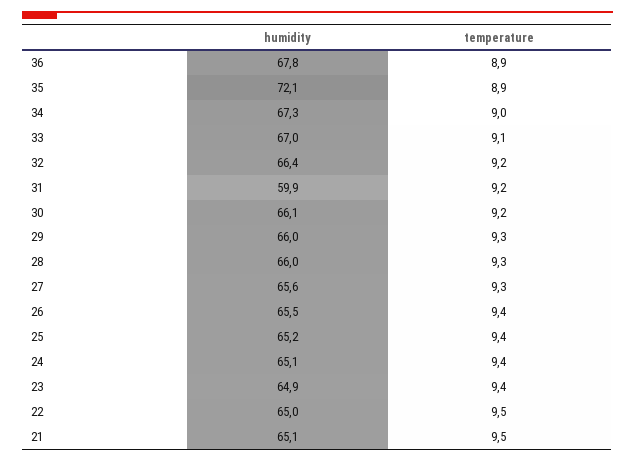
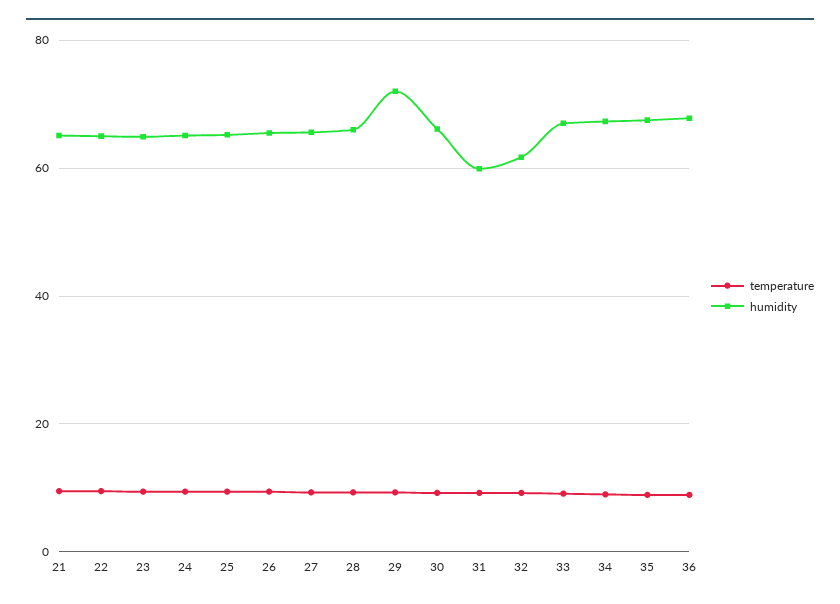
  {
    "humidity": {
      "36": 67.8,
-     "35": 72.1,
+     "35": 68,
      "34": 67.3,
      "33": 67,
-     "32": 66.4,
+     "32": 62,
      "31": 59.9,
      "30": 66.1,
-     "29": 66,
+     "29": 72,
      "28": 66,
      "27": 65.6,
      "26": 65.5,
      "25": 65.2,
      "24": 65.1,
      "23": 64.9,
      "22": 65,
      "21": 65.1
    },
    "temperature": {
      "36": 8.9,
      "35": 8.9,
      "34": 9,
      "33": 9.1,
      "32": 9.2,
      "31": 9.2,
      "30": 9.2,
      "29": 9.3,
      "28": 9.3,
      "27": 9.3,
      "26": 9.4,
      "25": 9.4,
      "24": 9.4,
      "23": 9.4,
      "22": 9.5,
      "21": 9.5
    }
  }

